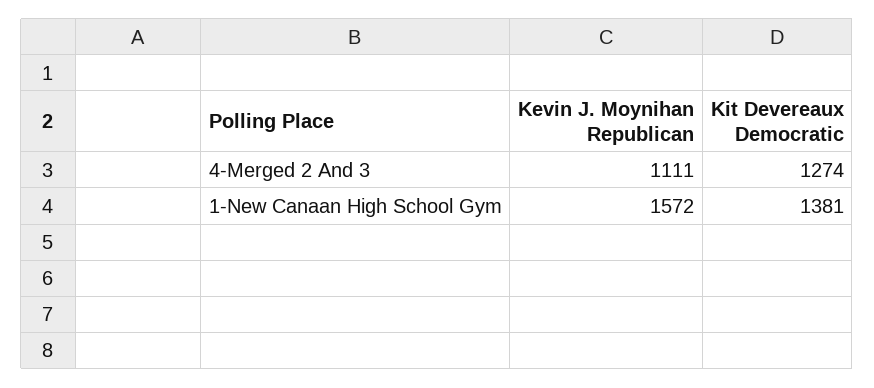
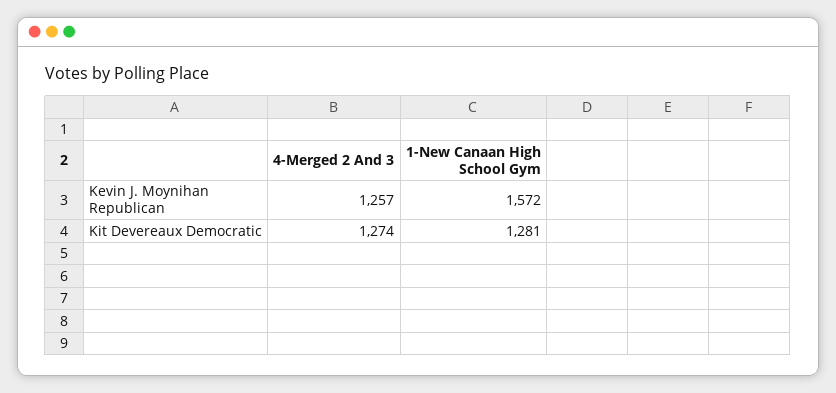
  {
    "Kevin J. Moynihan Republican": {
-     "4-Merged 2 And 3": 1111,
+     "4-Merged 2 And 3": 1257,
      "1-New Canaan High School Gym": 1572
    },
    "Kit Devereaux Democratic": {
      "4-Merged 2 And 3": 1274,
-     "1-New Canaan High School Gym": 1381
+     "1-New Canaan High School Gym": 1281
    }
  }

